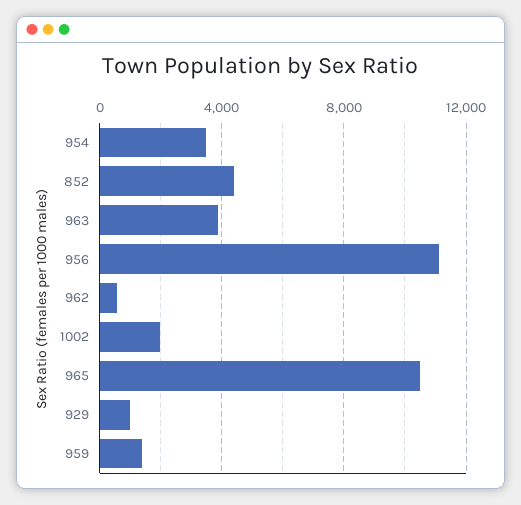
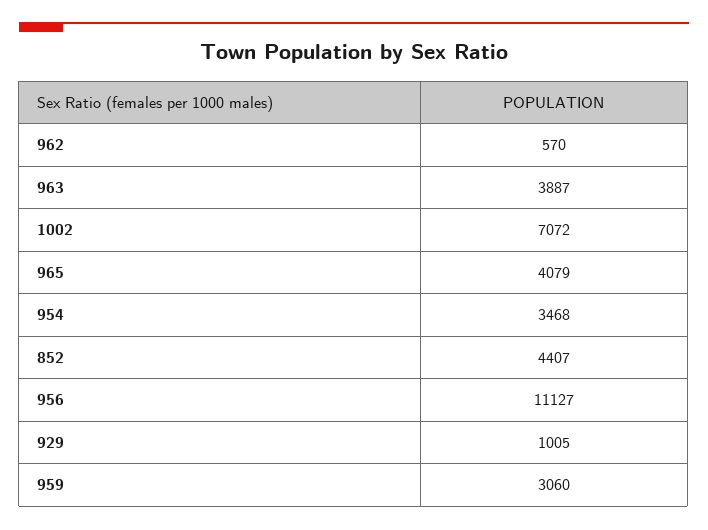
  {
    "954": 3468,
    "852": 4407,
    "963": 3887,
    "956": 11127,
    "962": 570,
-   "1002": 2000,
+   "1002": 7072,
-   "965": 10500,
+   "965": 4079,
    "929": 1005,
-   "959": 1500
+   "959": 3060
  }

